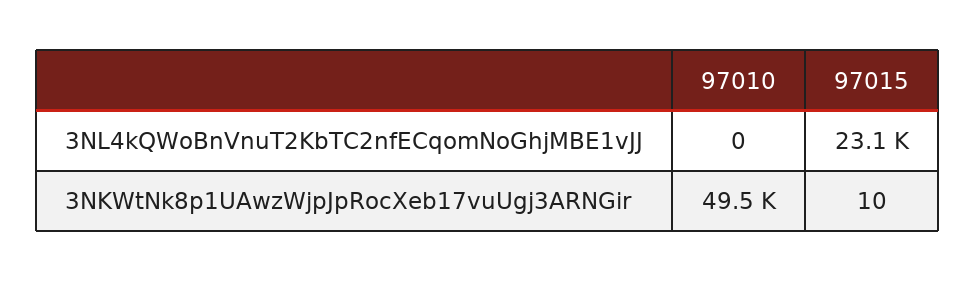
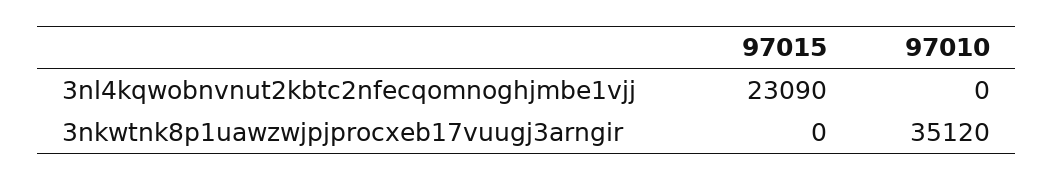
  {
    "97010": {
      "3NL4kQWoBnVnuT2KbTC2nfECqomNoGhjMBE1vJJ": 0,
-     "3NKWtNk8p1UAwzWjpJpRocXeb17vuUgj3ARNGir": 49500
+     "3NKWtNk8p1UAwzWjpJpRocXeb17vuUgj3ARNGir": 35120
    },
    "97015": {
      "3NL4kQWoBnVnuT2KbTC2nfECqomNoGhjMBE1vJJ": 23090,
-     "3NKWtNk8p1UAwzWjpJpRocXeb17vuUgj3ARNGir": 10
+     "3NKWtNk8p1UAwzWjpJpRocXeb17vuUgj3ARNGir": 0
    }
  }

